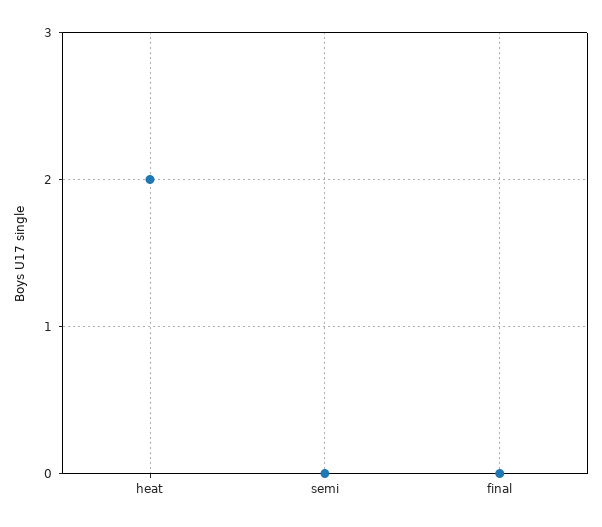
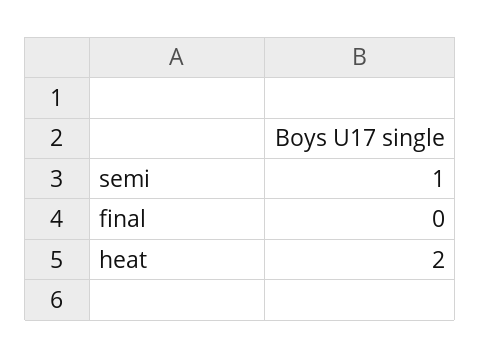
  {
    "heat": 2,
-   "semi": 0,
+   "semi": 1,
    "final": 0
  }

